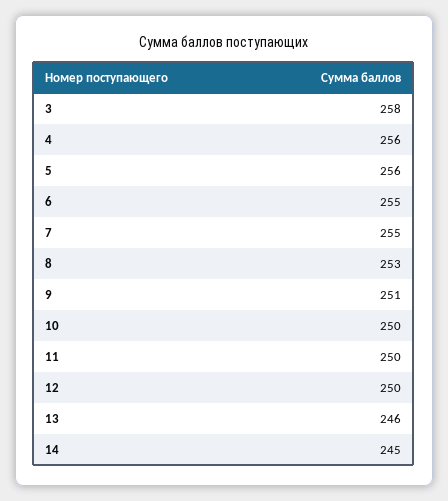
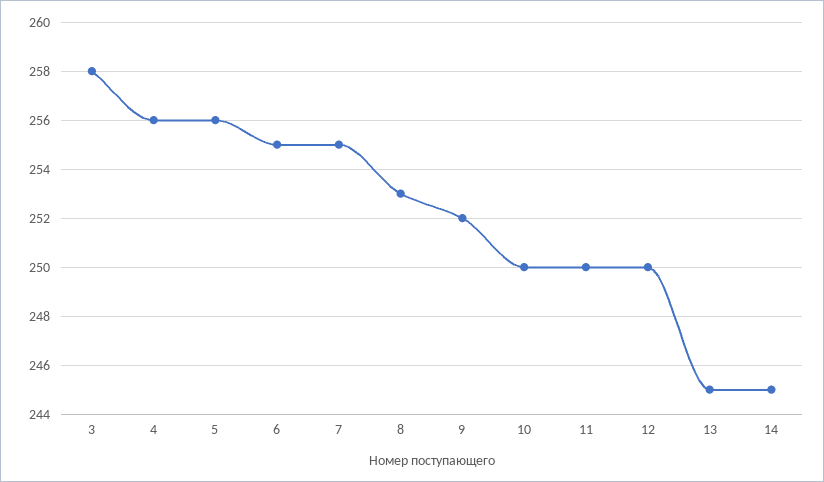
  {
    "3": 258,
    "4": 256,
    "5": 256,
    "6": 255,
    "7": 255,
    "8": 253,
-   "9": 251,
+   "9": 252,
    "10": 250,
    "11": 250,
    "12": 250,
-   "13": 246,
+   "13": 245,
    "14": 245
  }

